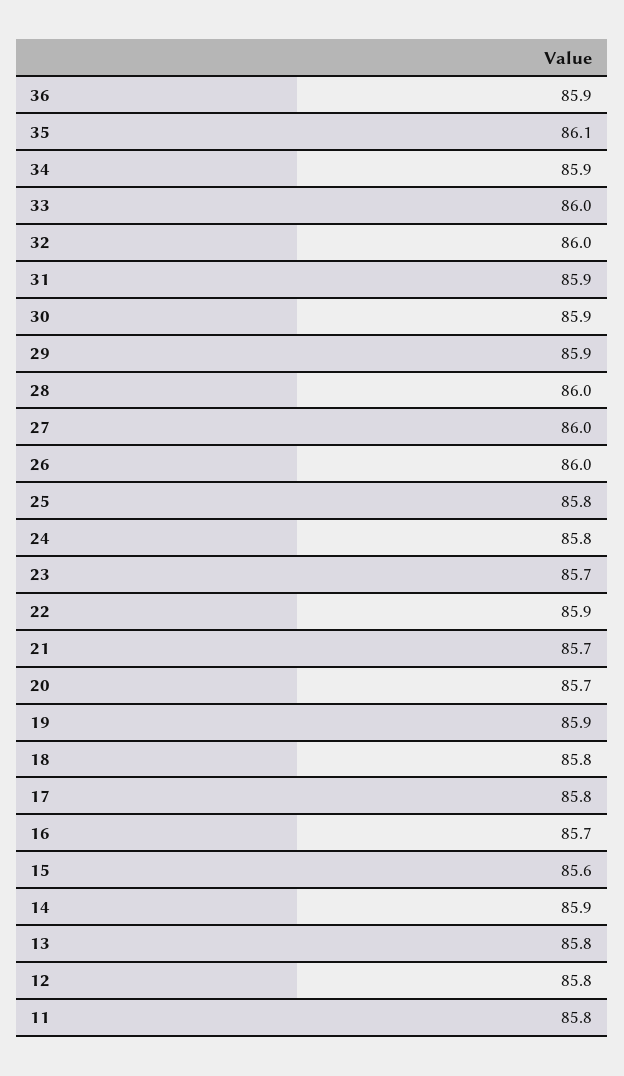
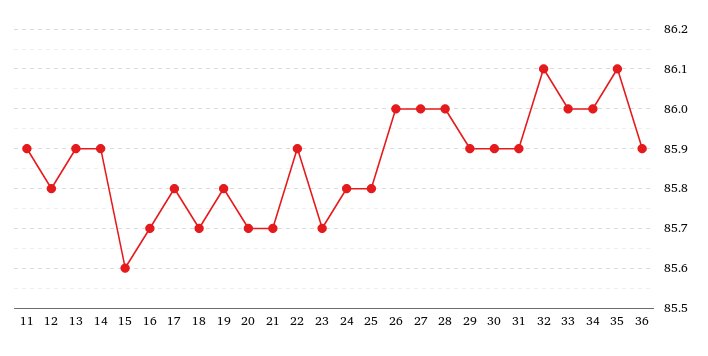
  {
    "36": 85.9,
    "35": 86.1,
-   "34": 85.9,
+   "34": 86,
    "33": 86,
-   "32": 86,
+   "32": 86.1,
    "31": 85.9,
    "30": 85.9,
    "29": 85.9,
    "28": 86,
    "27": 86,
    "26": 86,
    "25": 85.8,
    "24": 85.8,
    "23": 85.7,
    "22": 85.9,
    "21": 85.7,
    "20": 85.7,
-   "19": 85.9,
+   "19": 85.8,
-   "18": 85.8,
+   "18": 85.7,
    "17": 85.8,
    "16": 85.7,
    "15": 85.6,
    "14": 85.9,
-   "13": 85.8,
+   "13": 85.9,
    "12": 85.8,
-   "11": 85.8
+   "11": 85.9
  }

